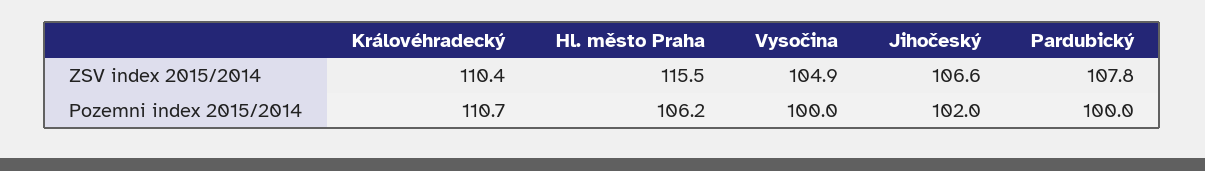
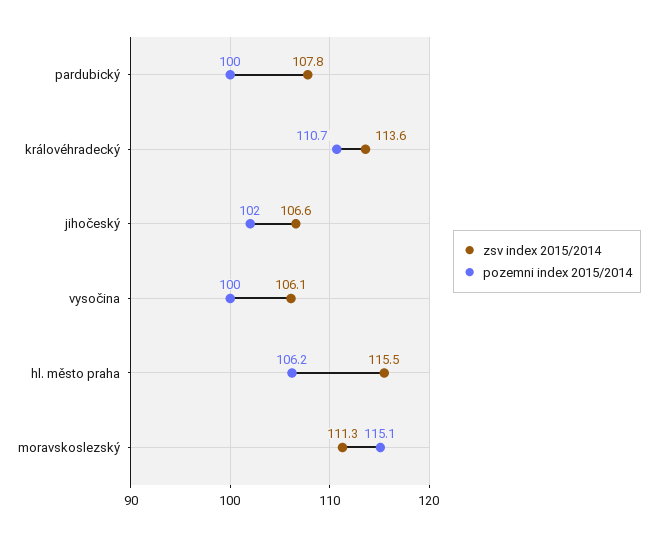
  {
    "ZSV index 2015/2014": {
-     "Královéhradecký": 110.4,
+     "Královéhradecký": 113.6,
      "Hl. město Praha": 115.5,
-     "Vysočina": 104.9,
+     "Vysočina": 106.1,
      "Jihočeský": 106.6,
-     "Pardubický": 107.8
+     "Pardubický": 107.8,
+     "moravskoslezský": 111.3
    },
    "Pozemni index 2015/2014": {
      "Královéhradecký": 110.7,
      "Hl. město Praha": 106.2,
      "Vysočina": 100,
      "Jihočeský": 102,
-     "Pardubický": 100
+     "Pardubický": 100,
+     "moravskoslezský": 115.1
    }
  }

